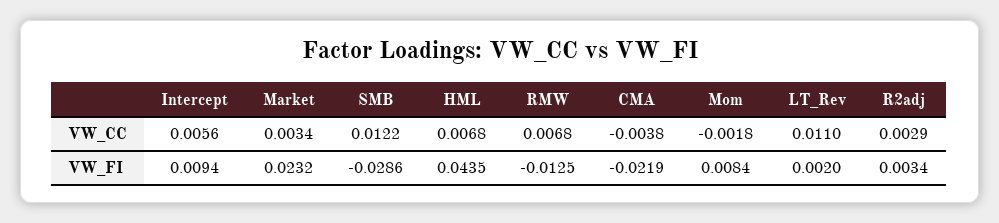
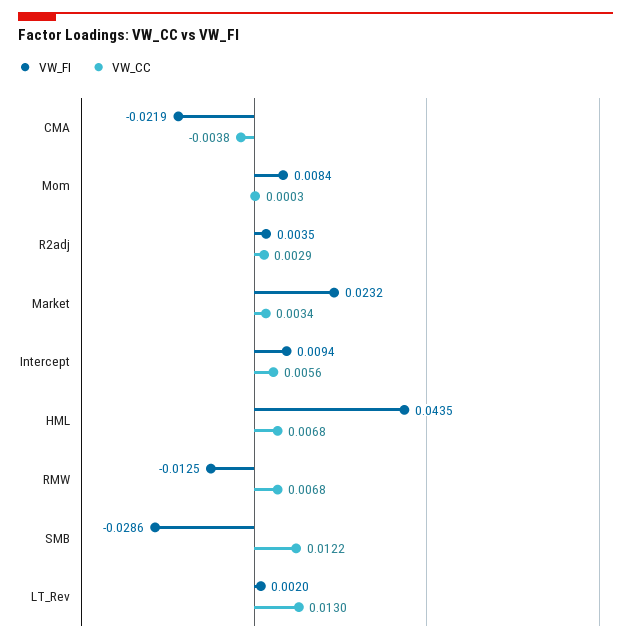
  {
    "VW_CC": {
      "Intercept": 0.0056,
      "Market": 0.0034,
      "SMB": 0.0122,
      "HML": 0.0068,
      "RMW": 0.0068,
      "CMA": -0.0038,
-     "Mom": -0.0018,
+     "Mom": 0.0003,
-     "LT_Rev": 0.011,
+     "LT_Rev": 0.013,
      "R2adj": 0.0029
    },
    "VW_FI": {
      "Intercept": 0.0094,
      "Market": 0.0232,
      "SMB": -0.0286,
      "HML": 0.0435,
      "RMW": -0.0125,
      "CMA": -0.0219,
      "Mom": 0.0084,
      "LT_Rev": 0.002,
-     "R2adj": 0.0034
+     "R2adj": 0.0035
    }
  }

